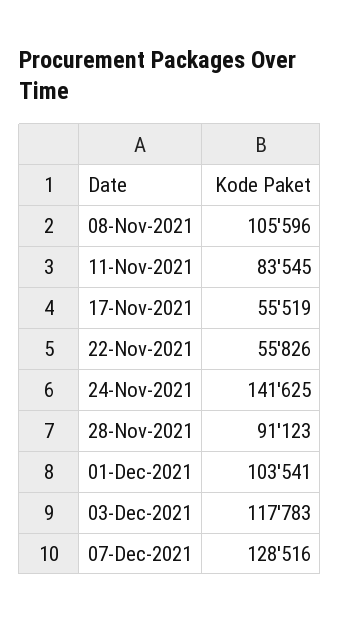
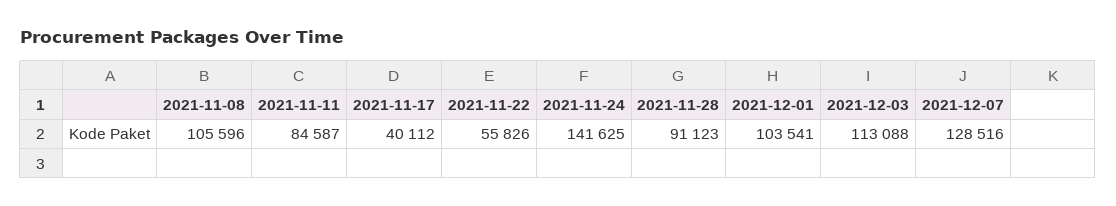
  {
    "08-Nov-2021": 105596,
-   "11-Nov-2021": 83545,
+   "11-Nov-2021": 84587,
-   "17-Nov-2021": 55519,
+   "17-Nov-2021": 40112,
    "22-Nov-2021": 55826,
    "24-Nov-2021": 141625,
    "28-Nov-2021": 91123,
    "01-Dec-2021": 103541,
-   "03-Dec-2021": 117783,
+   "03-Dec-2021": 113088,
    "07-Dec-2021": 128516
  }

